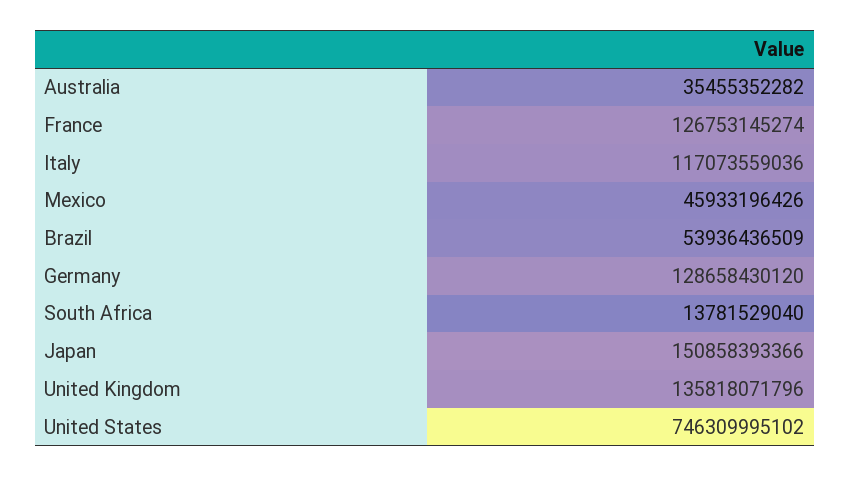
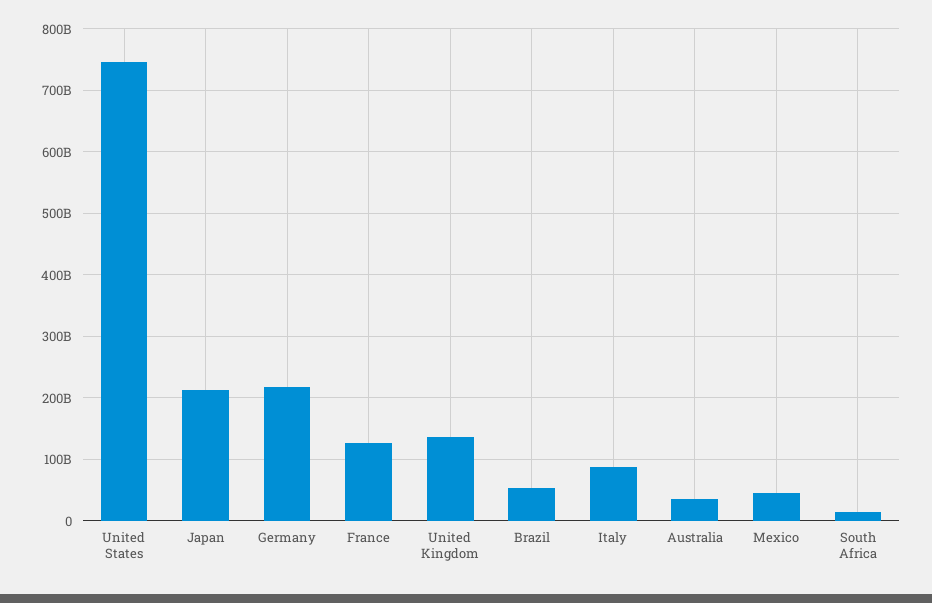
  {
    "Australia": 35455352282,
    "France": 126753145274,
-   "Italy": 117073559036,
+   "Italy": 90000000000,
    "Mexico": 45933196426,
    "Brazil": 53936436509,
-   "Germany": 128658430120,
+   "Germany": 220000000000,
    "South Africa": 13781529040,
-   "Japan": 150858393366,
+   "Japan": 210000000000,
    "United Kingdom": 135818071796,
    "United States": 746309995102
  }

